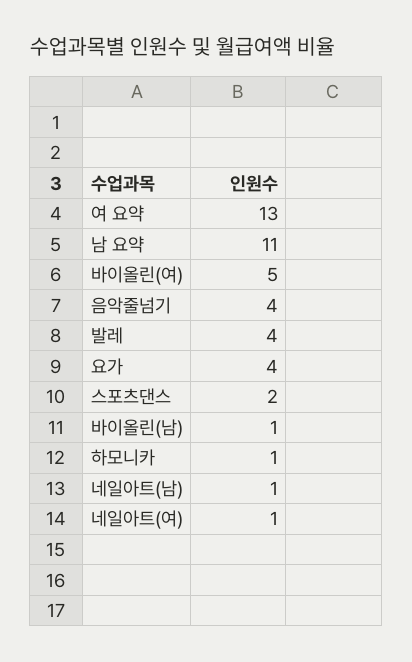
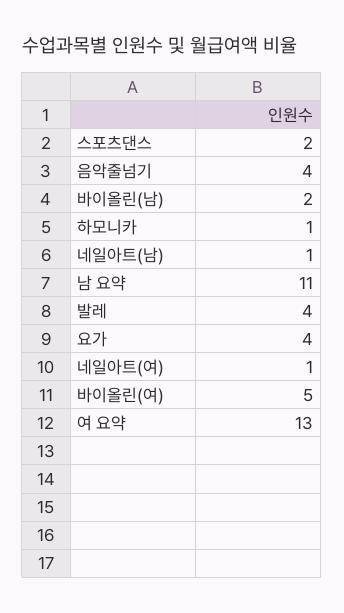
  {
    "여 요약": 13,
    "남 요약": 11,
    "바이올린(여)": 5,
    "음악줄넘기": 4,
    "발레": 4,
    "요가": 4,
    "스포츠댄스": 2,
-   "바이올린(남)": 1,
+   "바이올린(남)": 2,
    "하모니카": 1,
    "네일아트(남)": 1,
    "네일아트(여)": 1
  }

